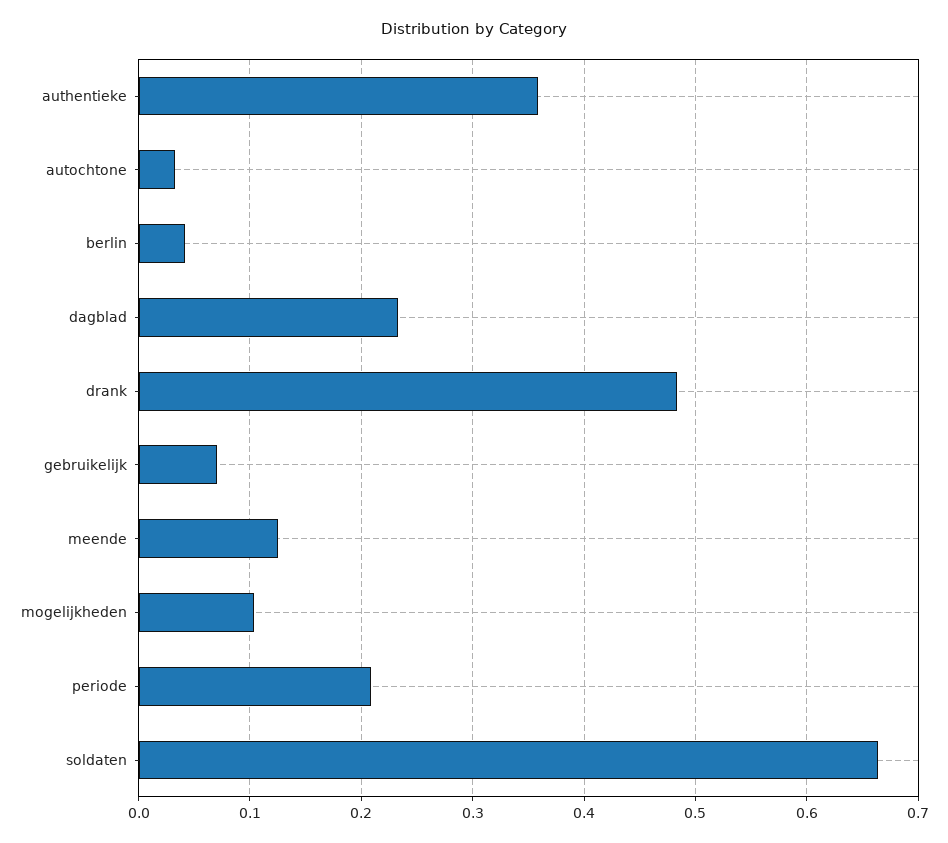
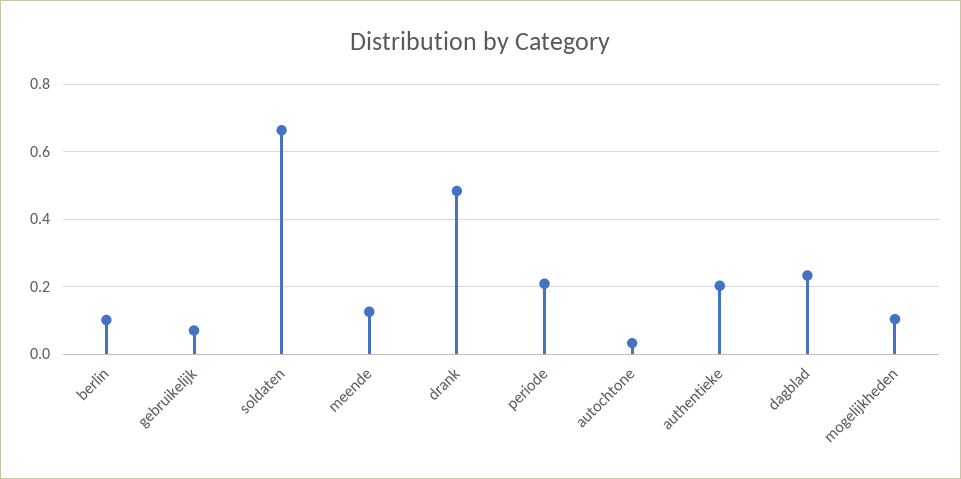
  {
-   "authentieke": 0.36,
+   "authentieke": 0.2,
    "autochtone": 0.03,
-   "berlin": 0.04,
+   "berlin": 0.1,
    "dagblad": 0.23,
    "drank": 0.48,
    "gebruikelijk": 0.07,
    "meende": 0.13,
    "mogelijkheden": 0.1,
    "periode": 0.21,
    "soldaten": 0.66
  }

